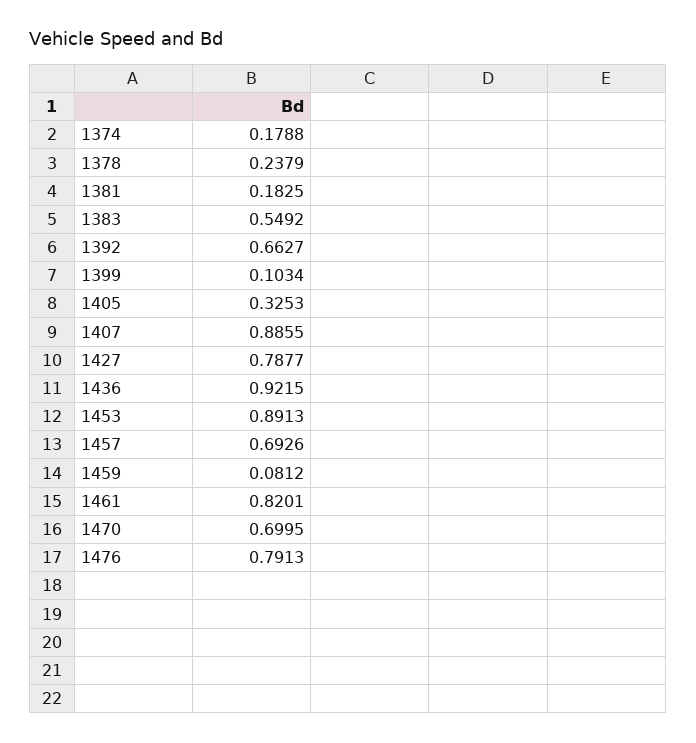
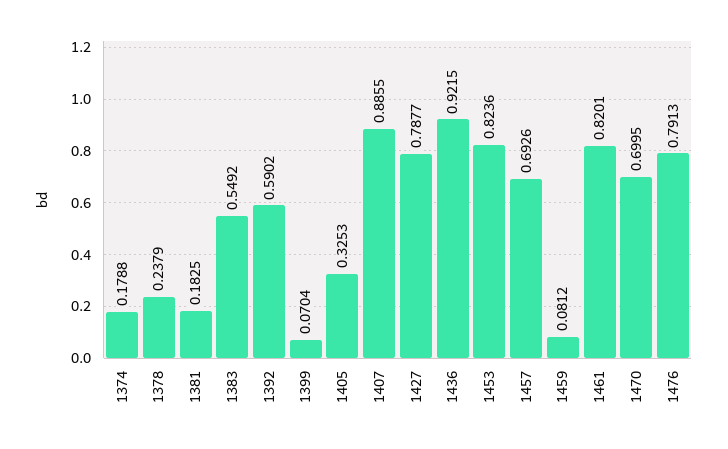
  {
    "1374": 0.1788,
    "1378": 0.2379,
    "1381": 0.1825,
    "1383": 0.5492,
-   "1392": 0.6627,
+   "1392": 0.5902,
-   "1399": 0.1034,
+   "1399": 0.0704,
    "1405": 0.3253,
    "1407": 0.8855,
    "1427": 0.7877,
    "1436": 0.9215,
-   "1453": 0.8913,
+   "1453": 0.8236,
    "1457": 0.6926,
    "1459": 0.0812,
    "1461": 0.8201,
    "1470": 0.6995,
    "1476": 0.7913
  }

